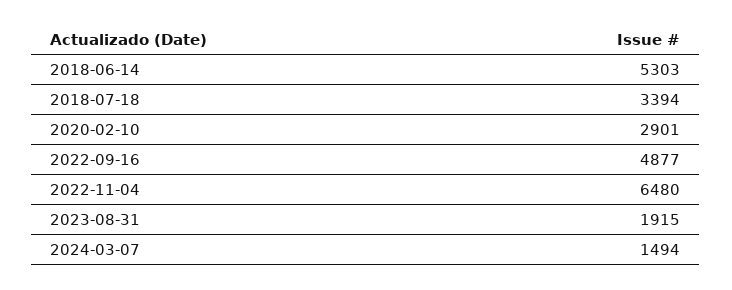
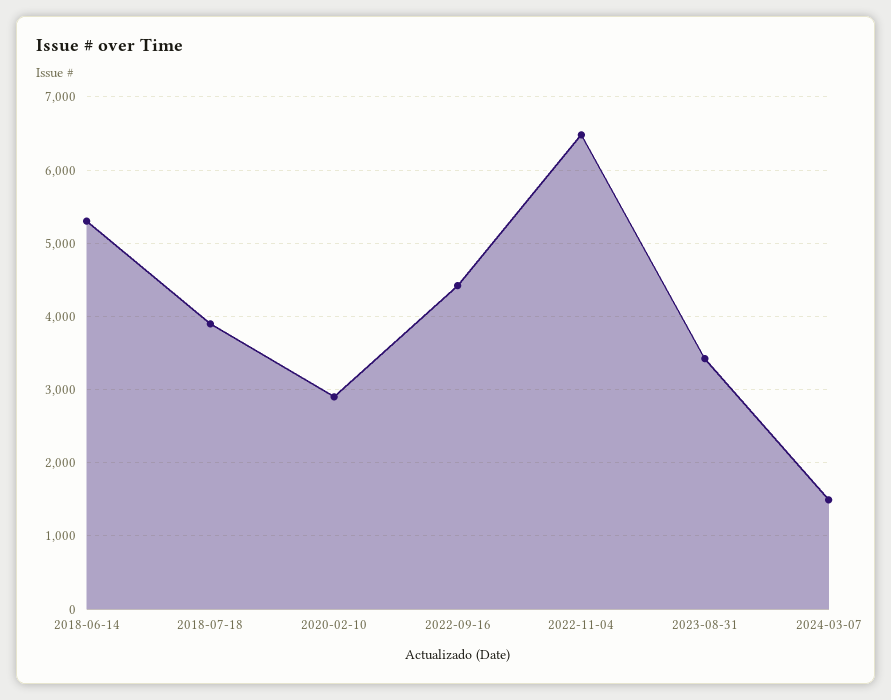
  {
    "2018-06-14": 5303,
-   "2018-07-18": 3394,
+   "2018-07-18": 3900,
    "2020-02-10": 2901,
-   "2022-09-16": 4877,
+   "2022-09-16": 4400,
    "2022-11-04": 6480,
-   "2023-08-31": 1915,
+   "2023-08-31": 3400,
    "2024-03-07": 1494
  }

